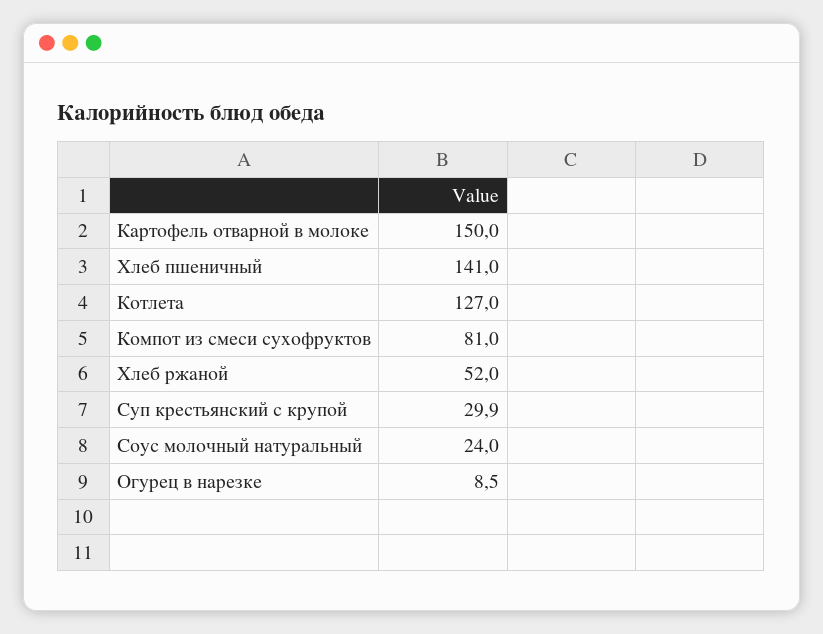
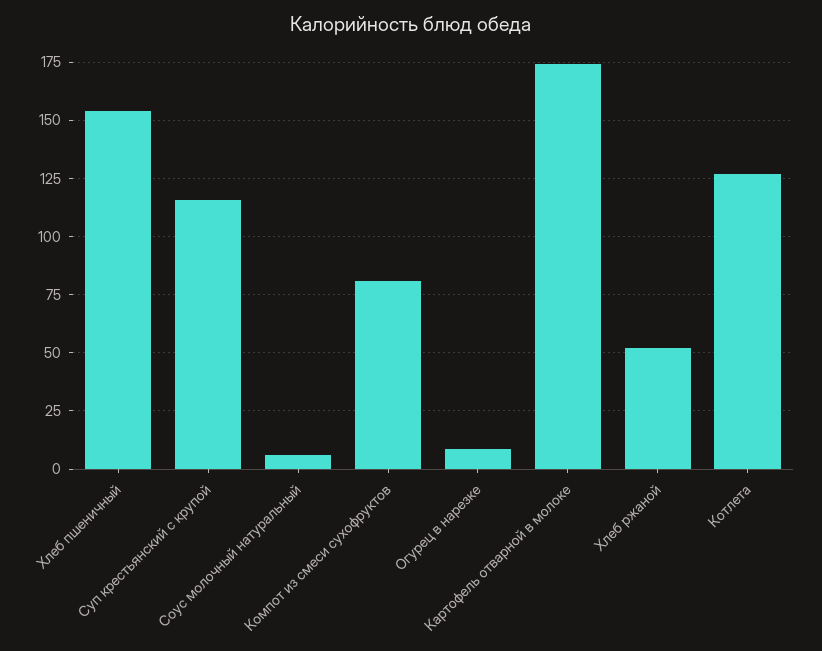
  {
-   "Картофель отварной в молоке": 150,
+   "Картофель отварной в молоке": 175,
-   "Хлеб пшеничный": 141,
+   "Хлеб пшеничный": 155,
    "Котлета": 127,
    "Компот из смеси сухофруктов": 81,
    "Хлеб ржаной": 52,
-   "Суп крестьянский с крупой": 29.9,
+   "Суп крестьянский с крупой": 115,
-   "Соус молочный натуральный": 24,
+   "Соус молочный натуральный": 5,
    "Огурец в нарезке": 8.5
  }

